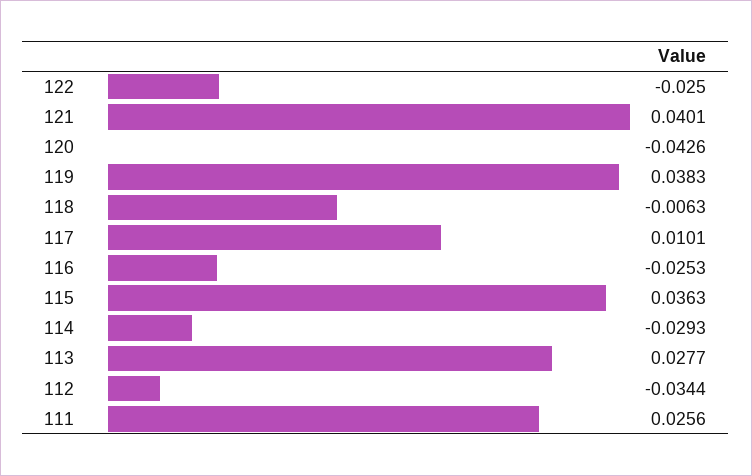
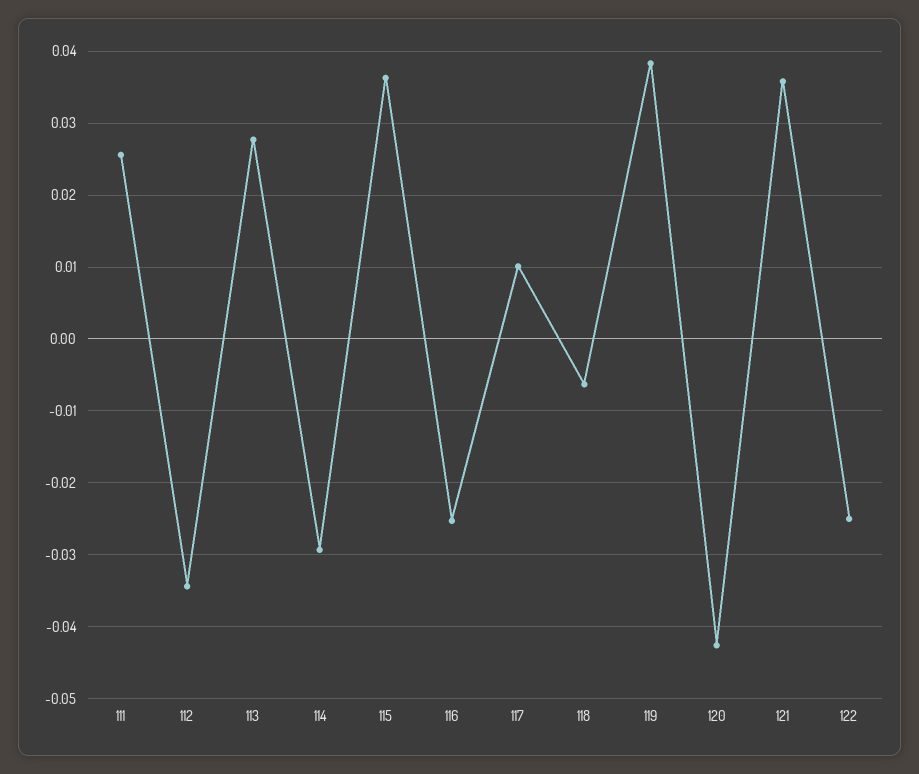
  {
    "122": -0.025,
-   "121": 0.0401,
+   "121": 0.036,
    "120": -0.0426,
    "119": 0.0383,
    "118": -0.0063,
    "117": 0.0101,
    "116": -0.0253,
    "115": 0.0363,
    "114": -0.0293,
    "113": 0.0277,
    "112": -0.0344,
    "111": 0.0256
  }

